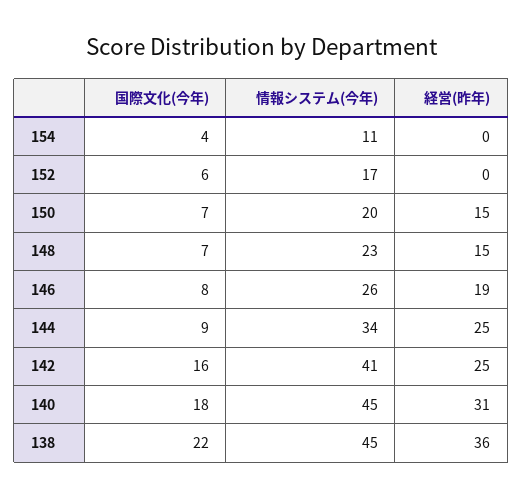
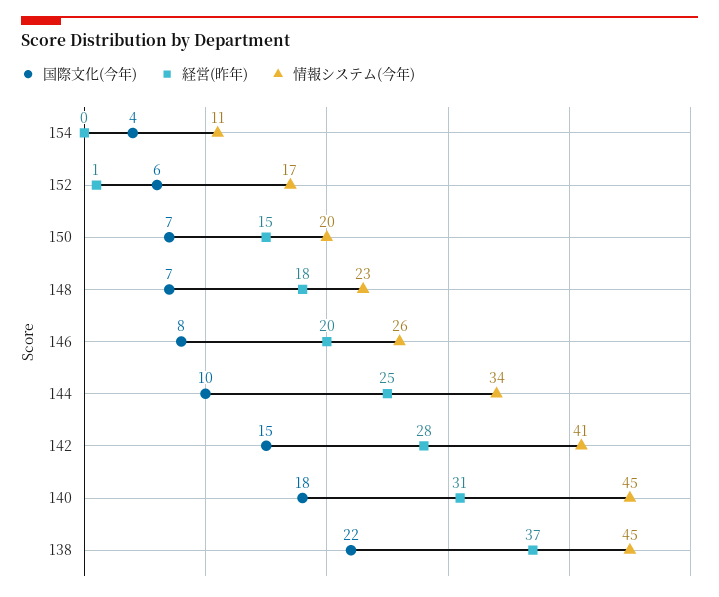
  {
    "国際文化(今年)": {
      "154": 4,
      "152": 6,
      "150": 7,
      "148": 7,
      "146": 8,
-     "144": 9,
+     "144": 10,
-     "142": 16,
+     "142": 15,
      "140": 18,
      "138": 22
    },
    "情報システム(今年)": {
      "154": 11,
      "152": 17,
      "150": 20,
      "148": 23,
      "146": 26,
      "144": 34,
      "142": 41,
      "140": 45,
      "138": 45
    },
    "経営(昨年)": {
      "154": 0,
-     "152": 0,
+     "152": 1,
      "150": 15,
-     "148": 15,
+     "148": 18,
-     "146": 19,
+     "146": 20,
      "144": 25,
-     "142": 25,
+     "142": 28,
      "140": 31,
-     "138": 36
+     "138": 37
    }
  }

